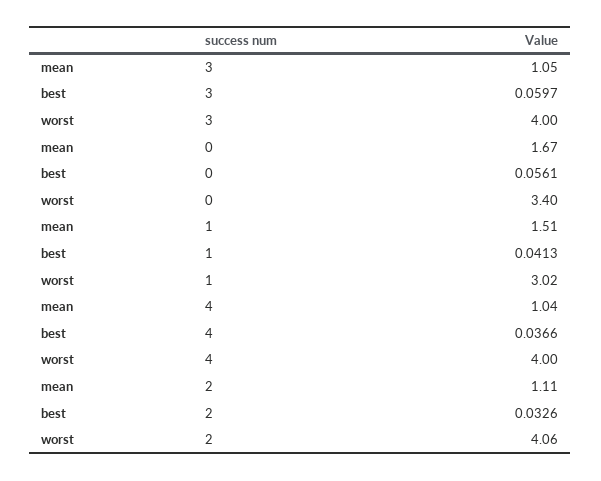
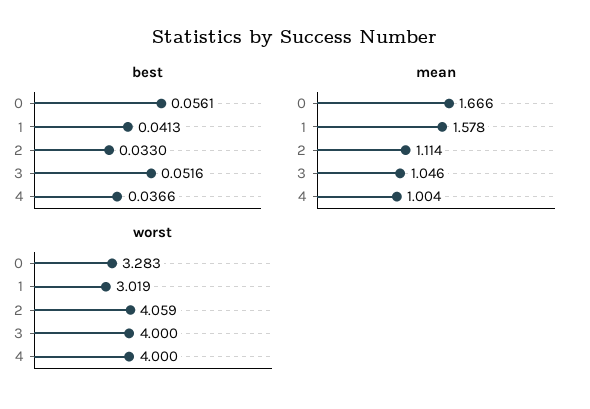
  {
    "mean": {
      "3": 1.046,
      "0": 1.666,
-     "1": 1.51,
+     "1": 1.578,
-     "4": 1.04,
+     "4": 1.004,
      "2": 1.114
    },
    "best": {
-     "3": 0.0597,
+     "3": 0.0516,
      "0": 0.0561,
      "1": 0.0413,
      "4": 0.0366,
-     "2": 0.0326
+     "2": 0.033
    },
    "worst": {
      "3": 4,
-     "0": 3.4,
+     "0": 3.283,
      "1": 3.019,
      "4": 4,
      "2": 4.059
    }
  }

